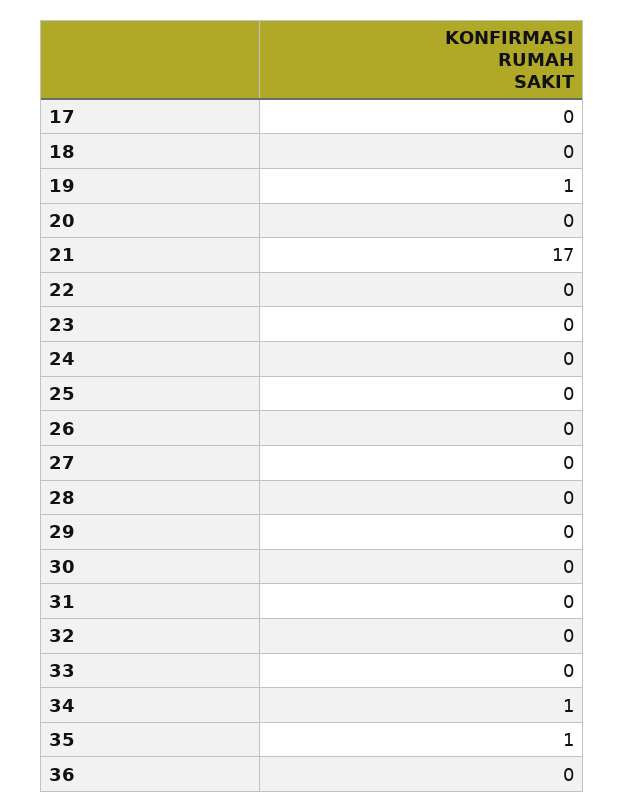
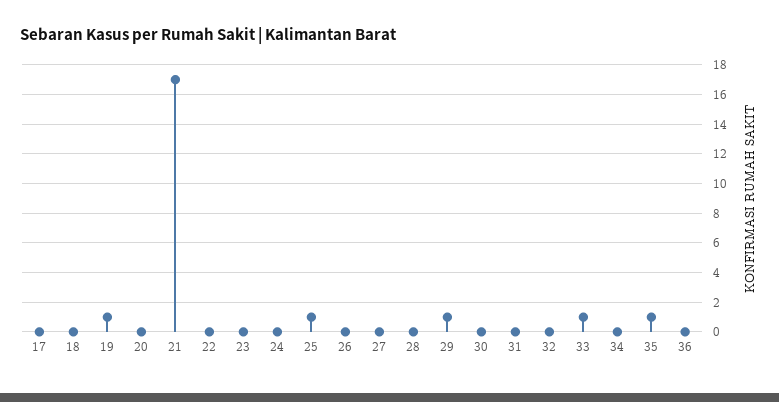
  {
    "17": 0,
    "18": 0,
    "19": 1,
    "20": 0,
    "21": 17,
    "22": 0,
    "23": 0,
    "24": 0,
-   "25": 0,
+   "25": 1,
    "26": 0,
    "27": 0,
    "28": 0,
-   "29": 0,
+   "29": 1,
    "30": 0,
    "31": 0,
    "32": 0,
-   "33": 0,
+   "33": 1,
-   "34": 1,
+   "34": 0,
    "35": 1,
    "36": 0
  }

